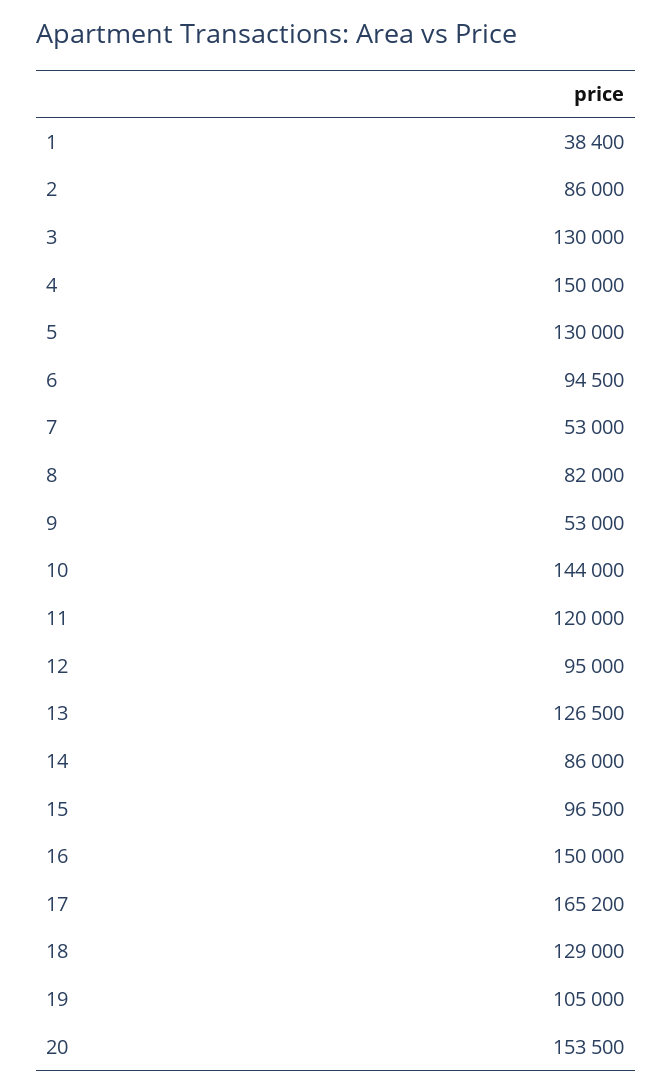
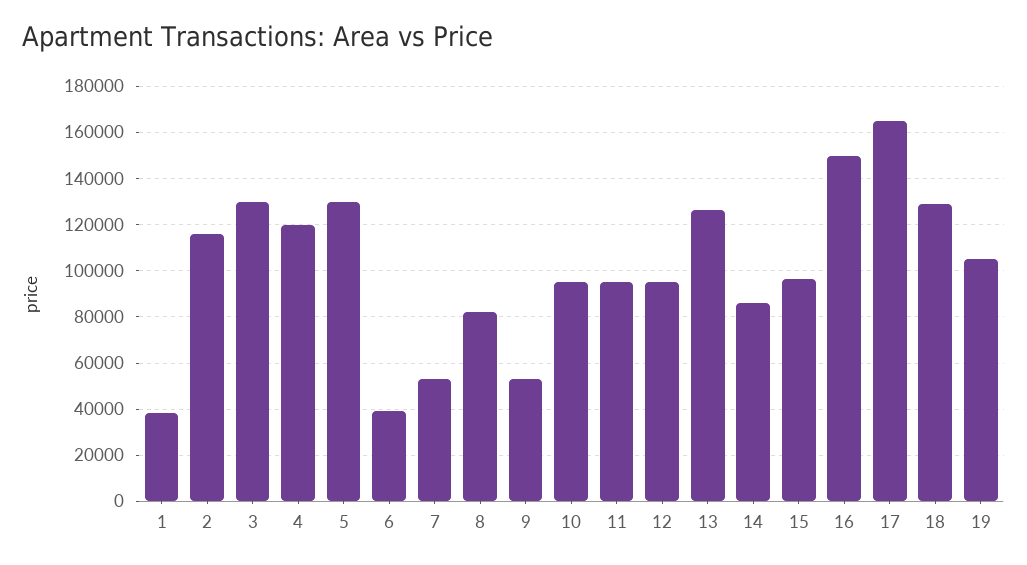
  {
    "1": 38400,
-   "2": 86000,
+   "2": 115000,
    "3": 130000,
-   "4": 150000,
+   "4": 120000,
    "5": 130000,
-   "6": 94500,
+   "6": 40000,
    "7": 53000,
    "8": 82000,
    "9": 53000,
-   "10": 144000,
+   "10": 95000,
-   "11": 120000,
+   "11": 95000,
    "12": 95000,
    "13": 126500,
    "14": 86000,
    "15": 96500,
    "16": 150000,
    "17": 165200,
    "18": 129000,
-   "19": 105000,
+   "19": 105000
-   "20": 153500
  }

